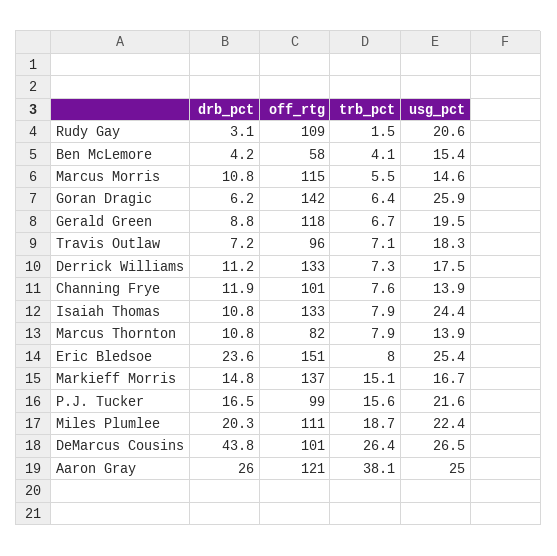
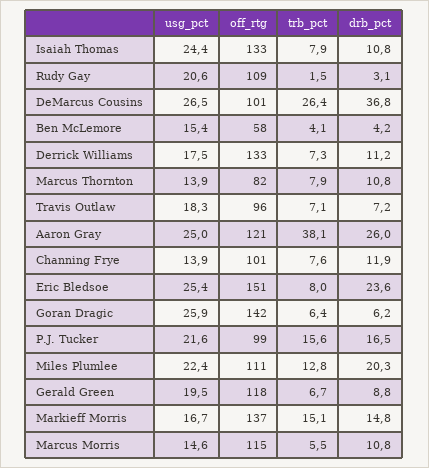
  {
    "drb_pct": {
      "Rudy Gay": 3.1,
      "Ben McLemore": 4.2,
      "Marcus Morris": 10.8,
      "Goran Dragic": 6.2,
      "Gerald Green": 8.8,
      "Travis Outlaw": 7.2,
      "Derrick Williams": 11.2,
      "Channing Frye": 11.9,
      "Isaiah Thomas": 10.8,
      "Marcus Thornton": 10.8,
      "Eric Bledsoe": 23.6,
      "Markieff Morris": 14.8,
      "P.J. Tucker": 16.5,
      "Miles Plumlee": 20.3,
-     "DeMarcus Cousins": 43.8,
+     "DeMarcus Cousins": 36.8,
      "Aaron Gray": 26
    },
    "off_rtg": {
      "Rudy Gay": 109,
      "Ben McLemore": 58,
      "Marcus Morris": 115,
      "Goran Dragic": 142,
      "Gerald Green": 118,
      "Travis Outlaw": 96,
      "Derrick Williams": 133,
      "Channing Frye": 101,
      "Isaiah Thomas": 133,
      "Marcus Thornton": 82,
      "Eric Bledsoe": 151,
      "Markieff Morris": 137,
      "P.J. Tucker": 99,
      "Miles Plumlee": 111,
      "DeMarcus Cousins": 101,
      "Aaron Gray": 121
    },
    "trb_pct": {
      "Rudy Gay": 1.5,
      "Ben McLemore": 4.1,
      "Marcus Morris": 5.5,
      "Goran Dragic": 6.4,
      "Gerald Green": 6.7,
      "Travis Outlaw": 7.1,
      "Derrick Williams": 7.3,
      "Channing Frye": 7.6,
      "Isaiah Thomas": 7.9,
      "Marcus Thornton": 7.9,
      "Eric Bledsoe": 8,
      "Markieff Morris": 15.1,
      "P.J. Tucker": 15.6,
-     "Miles Plumlee": 18.7,
+     "Miles Plumlee": 12.8,
      "DeMarcus Cousins": 26.4,
      "Aaron Gray": 38.1
    },
    "usg_pct": {
      "Rudy Gay": 20.6,
      "Ben McLemore": 15.4,
      "Marcus Morris": 14.6,
      "Goran Dragic": 25.9,
      "Gerald Green": 19.5,
      "Travis Outlaw": 18.3,
      "Derrick Williams": 17.5,
      "Channing Frye": 13.9,
      "Isaiah Thomas": 24.4,
      "Marcus Thornton": 13.9,
      "Eric Bledsoe": 25.4,
      "Markieff Morris": 16.7,
      "P.J. Tucker": 21.6,
      "Miles Plumlee": 22.4,
      "DeMarcus Cousins": 26.5,
      "Aaron Gray": 25
    }
  }

